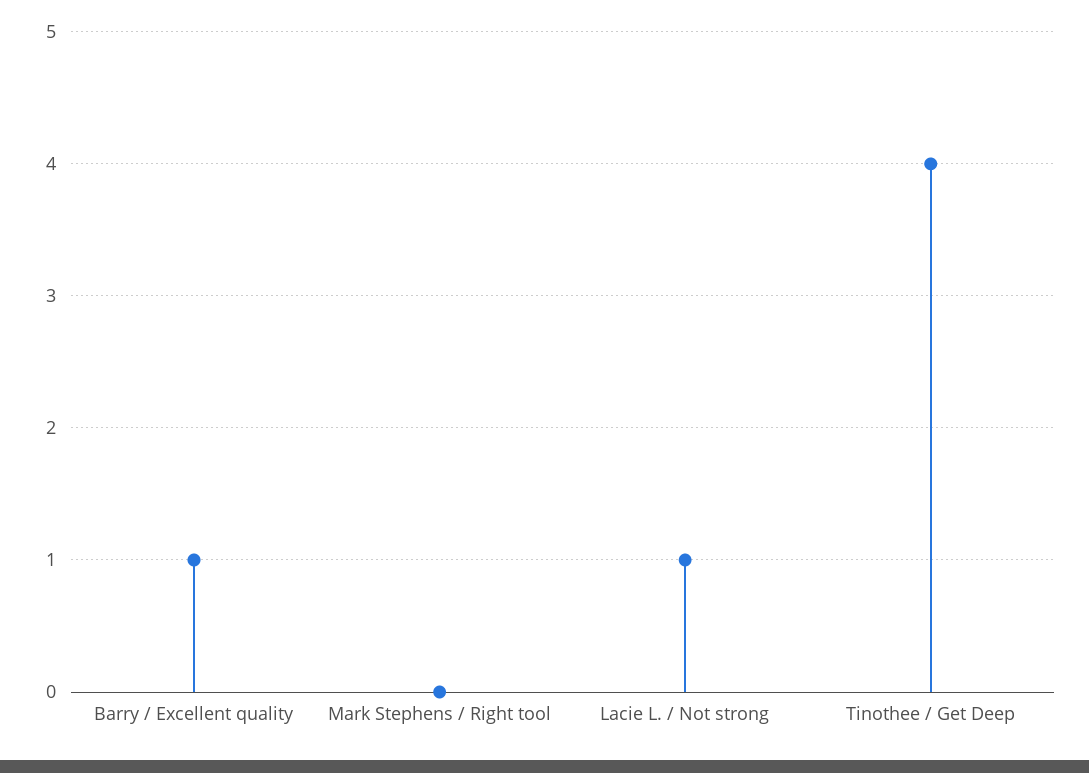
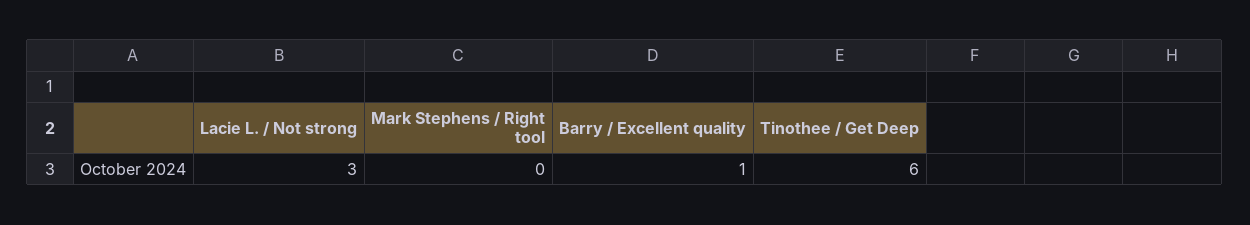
  {
    "Barry / Excellent quality": 1,
    "Mark Stephens / Right tool": 0,
-   "Lacie L. / Not strong": 1,
+   "Lacie L. / Not strong": 3,
-   "Tinothee / Get Deep": 4
+   "Tinothee / Get Deep": 6
  }

